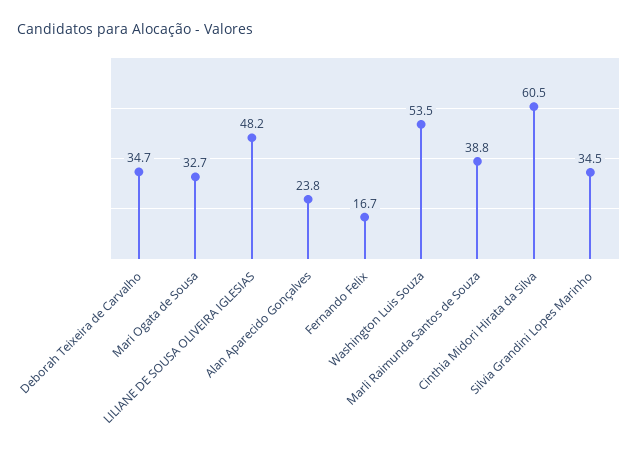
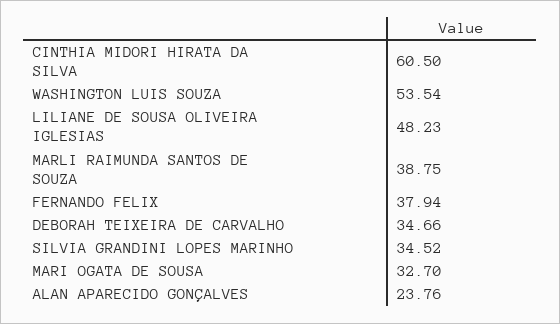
  {
    "Deborah Teixeira de Carvalho": 34.66,
    "Mari Ogata de Sousa": 32.7,
    "LILIANE DE SOUSA OLIVEIRA IGLESIAS": 48.23,
    "Alan Aparecido Gonçalves": 23.76,
-   "Fernando Felix": 16.7,
+   "Fernando Felix": 37.94,
    "Washington Luis Souza": 53.54,
    "Marli Raimunda Santos de Souza": 38.75,
    "Cinthia Midori Hirata da Silva": 60.5,
    "Silvia Grandini Lopes Marinho": 34.52
  }

